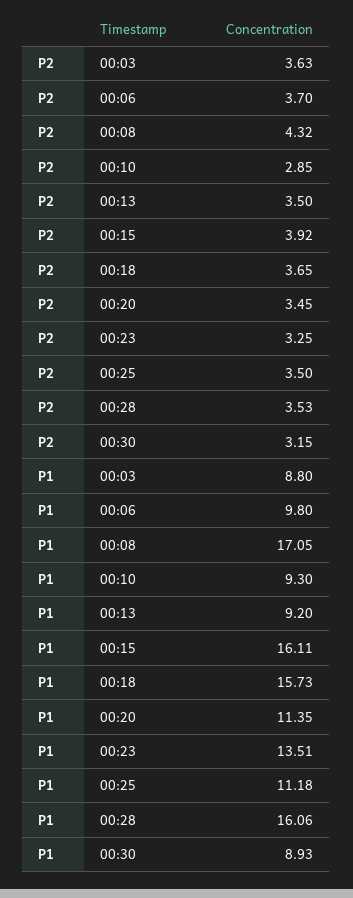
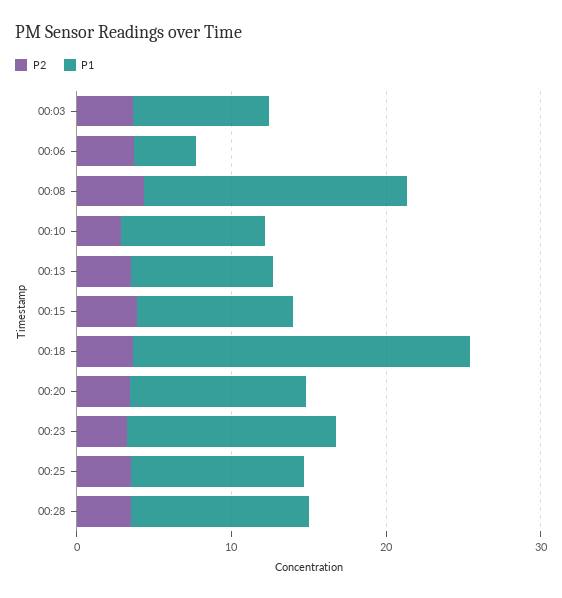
  {
    "P2": {
      "00:03": 3.63,
      "00:06": 3.7,
      "00:08": 4.32,
      "00:10": 2.85,
      "00:13": 3.5,
      "00:15": 3.92,
      "00:18": 3.65,
      "00:20": 3.45,
      "00:23": 3.25,
      "00:25": 3.5,
-     "00:28": 3.53,
+     "00:28": 3.53
-     "00:30": 3.15
    },
    "P1": {
      "00:03": 8.8,
-     "00:06": 9.8,
+     "00:06": 4,
      "00:08": 17.05,
      "00:10": 9.3,
      "00:13": 9.2,
-     "00:15": 16.11,
+     "00:15": 10,
-     "00:18": 15.73,
+     "00:18": 22,
      "00:20": 11.35,
      "00:23": 13.51,
      "00:25": 11.18,
-     "00:28": 16.06,
+     "00:28": 12
-     "00:30": 8.93
    }
  }

